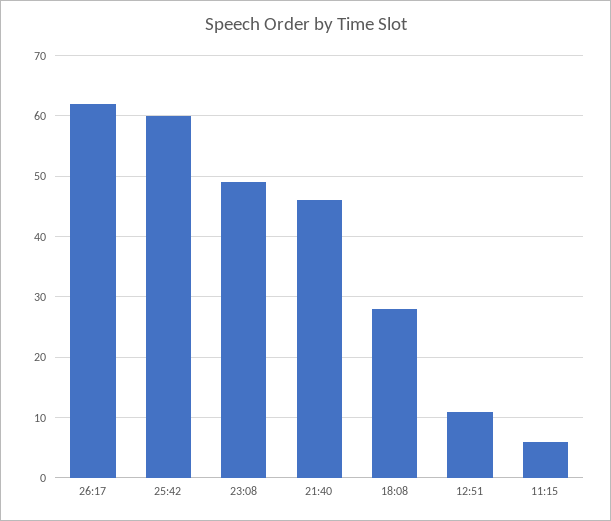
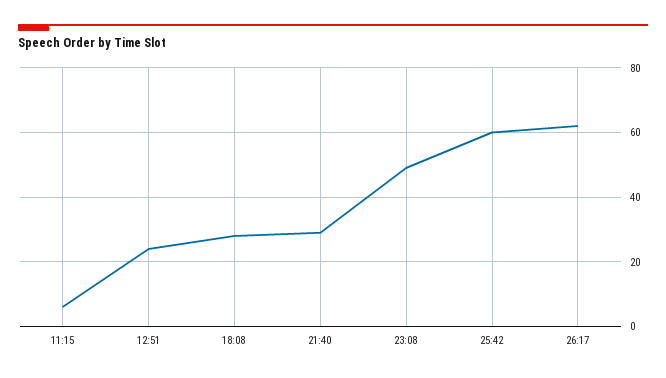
  {
    "26:17": 62,
    "25:42": 60,
    "23:08": 49,
-   "21:40": 46,
+   "21:40": 30,
    "18:08": 28,
-   "12:51": 11,
+   "12:51": 25,
    "11:15": 6
  }

